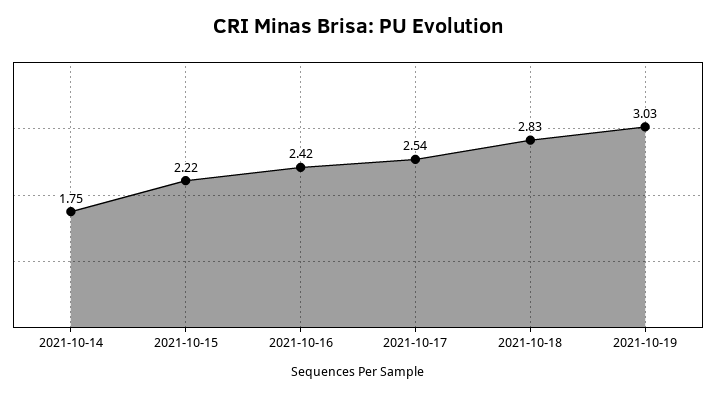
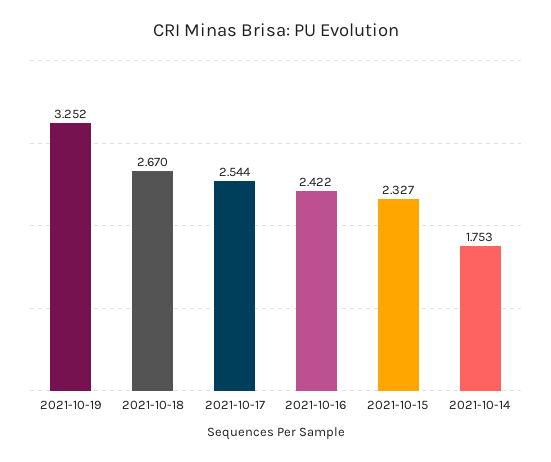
  {
    "2021-10-14": 1.753,
-   "2021-10-15": 2.22,
+   "2021-10-15": 2.327,
    "2021-10-16": 2.422,
    "2021-10-17": 2.544,
-   "2021-10-18": 2.83,
+   "2021-10-18": 2.67,
-   "2021-10-19": 3.03
+   "2021-10-19": 3.252
  }

